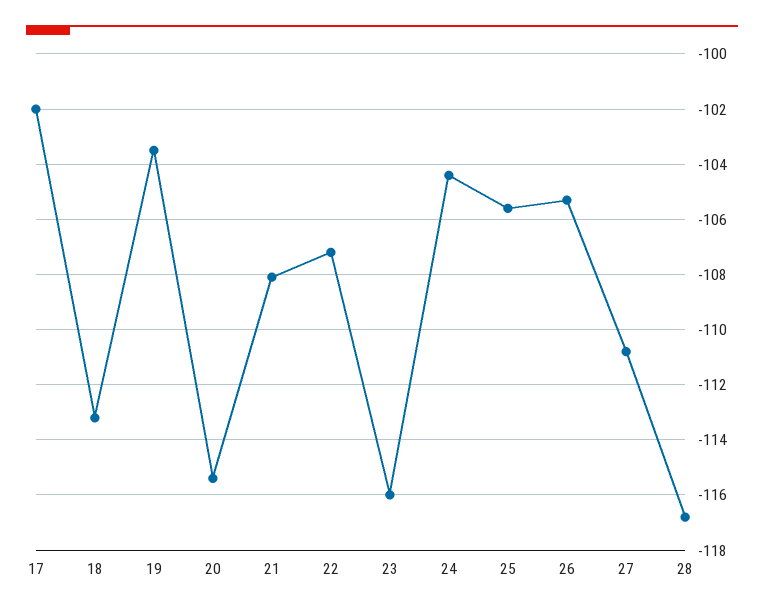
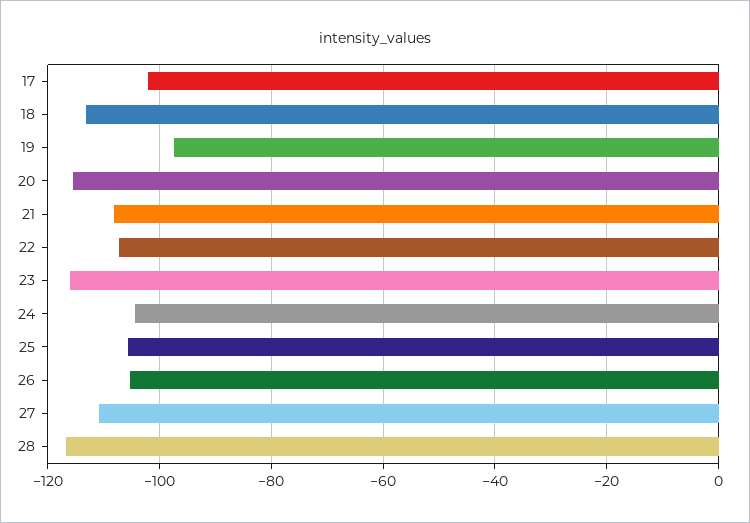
  {
    "17": -102,
    "18": -113,
-   "19": -103.5,
+   "19": -98,
    "20": -115.5,
    "21": -108,
    "22": -107,
    "23": -116,
    "24": -104.5,
    "25": -105.5,
    "26": -105.5,
    "27": -111,
    "28": -117
  }

